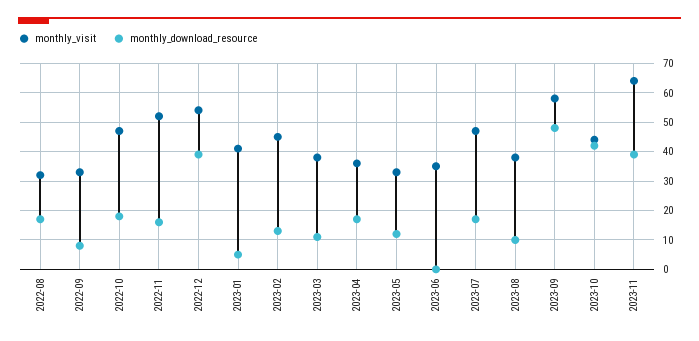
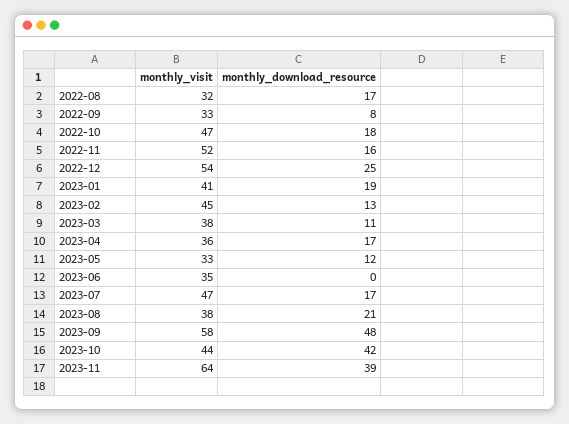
  {
    "monthly_visit": {
      "2022-08": 32,
      "2022-09": 33,
      "2022-10": 47,
      "2022-11": 52,
      "2022-12": 54,
      "2023-01": 41,
      "2023-02": 45,
      "2023-03": 38,
      "2023-04": 36,
      "2023-05": 33,
      "2023-06": 35,
      "2023-07": 47,
      "2023-08": 38,
      "2023-09": 58,
      "2023-10": 44,
      "2023-11": 64
    },
    "monthly_download_resource": {
      "2022-08": 17,
      "2022-09": 8,
      "2022-10": 18,
      "2022-11": 16,
-     "2022-12": 40,
+     "2022-12": 25,
-     "2023-01": 5,
+     "2023-01": 19,
      "2023-02": 13,
      "2023-03": 11,
      "2023-04": 17,
      "2023-05": 12,
      "2023-06": 0,
      "2023-07": 17,
-     "2023-08": 10,
+     "2023-08": 21,
      "2023-09": 48,
      "2023-10": 42,
      "2023-11": 39
    }
  }

